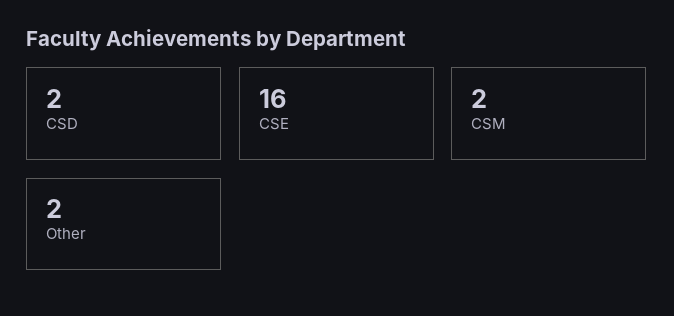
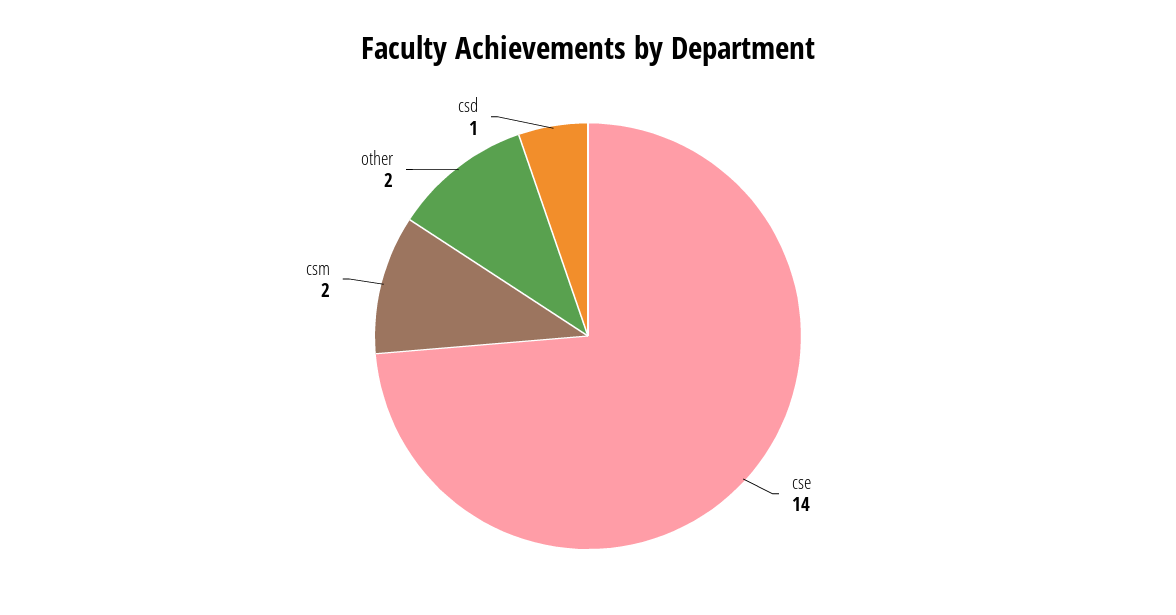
  {
-   "CSD": 2,
+   "CSD": 1,
-   "CSE": 16,
+   "CSE": 14,
    "CSM": 2,
    "Other": 2
  }

